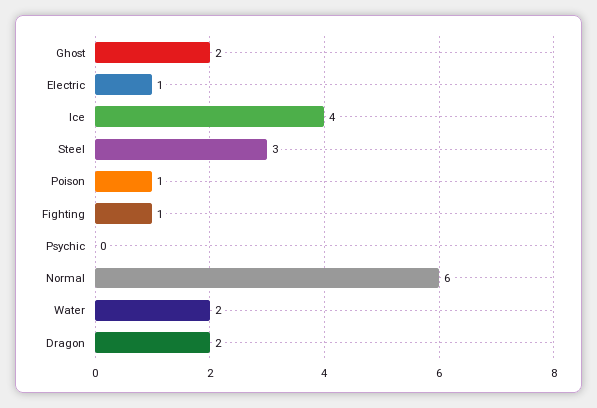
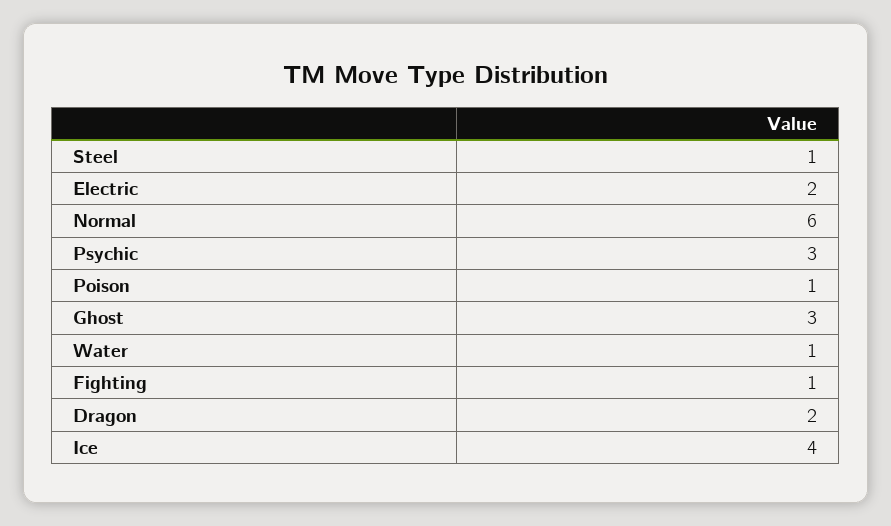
  {
-   "Ghost": 2,
+   "Ghost": 3,
-   "Electric": 1,
+   "Electric": 2,
    "Ice": 4,
-   "Steel": 3,
+   "Steel": 1,
    "Poison": 1,
    "Fighting": 1,
-   "Psychic": 0,
+   "Psychic": 3,
    "Normal": 6,
-   "Water": 2,
+   "Water": 1,
    "Dragon": 2
  }

